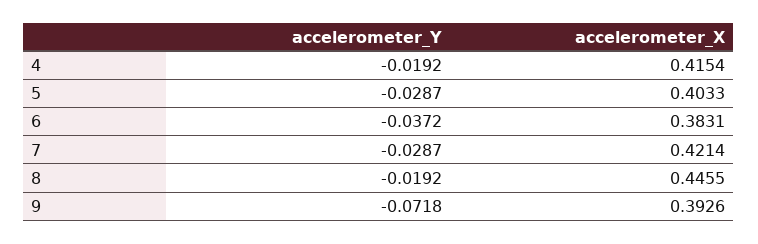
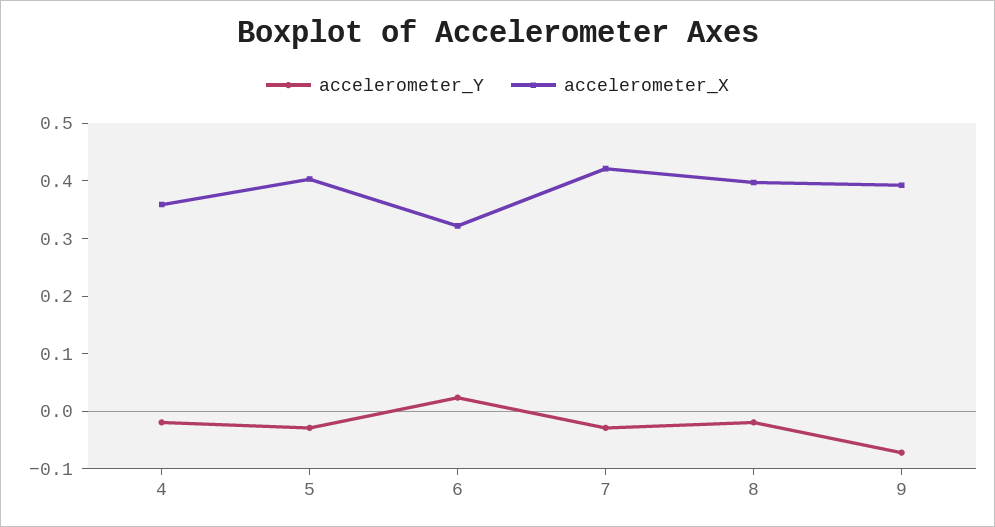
  {
    "accelerometer_Y": {
      "4": -0.0192,
      "5": -0.0287,
-     "6": -0.0372,
+     "6": 0.02,
      "7": -0.0287,
      "8": -0.0192,
      "9": -0.0718
    },
    "accelerometer_X": {
-     "4": 0.4154,
+     "4": 0.36,
      "5": 0.4033,
-     "6": 0.3831,
+     "6": 0.32,
      "7": 0.4214,
-     "8": 0.4455,
+     "8": 0.4,
      "9": 0.3926
    }
  }

